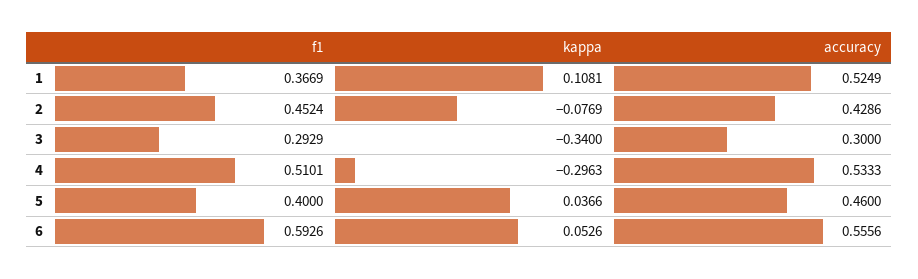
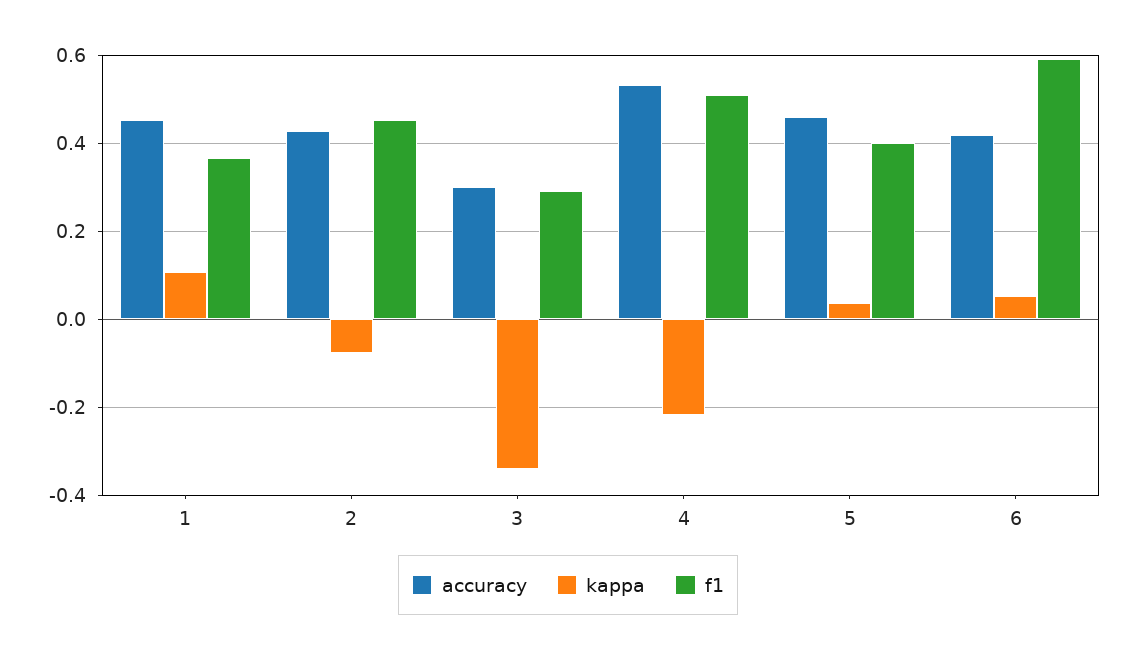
  {
    "f1": {
      "1": 0.3669,
      "2": 0.4524,
      "3": 0.2929,
      "4": 0.5101,
      "5": 0.4,
      "6": 0.5926
    },
    "kappa": {
      "1": 0.1081,
      "2": -0.0769,
      "3": -0.34,
-     "4": -0.2963,
+     "4": -0.22,
      "5": 0.0366,
      "6": 0.0526
    },
    "accuracy": {
-     "1": 0.5249,
+     "1": 0.46,
      "2": 0.4286,
      "3": 0.3,
      "4": 0.5333,
      "5": 0.46,
-     "6": 0.5556
+     "6": 0.42
    }
  }

